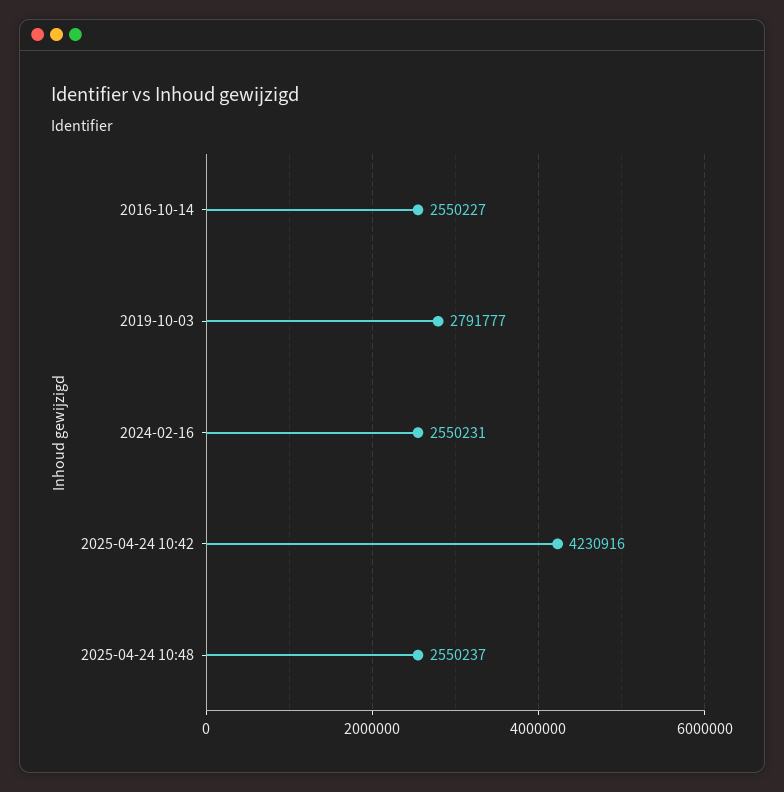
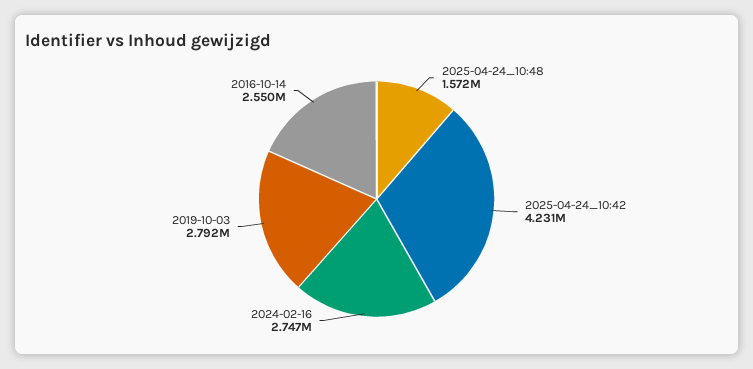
  {
    "2016-10-14": 2550227,
    "2019-10-03": 2791777,
-   "2024-02-16": 2550231,
+   "2024-02-16": 2747000,
    "2025-04-24 10:42": 4230916,
-   "2025-04-24 10:48": 2550237
+   "2025-04-24 10:48": 1572000
  }

